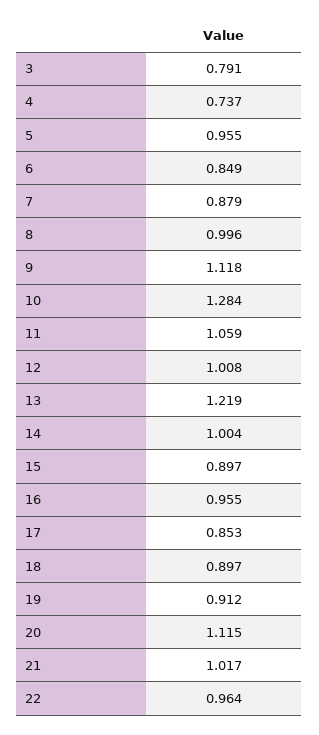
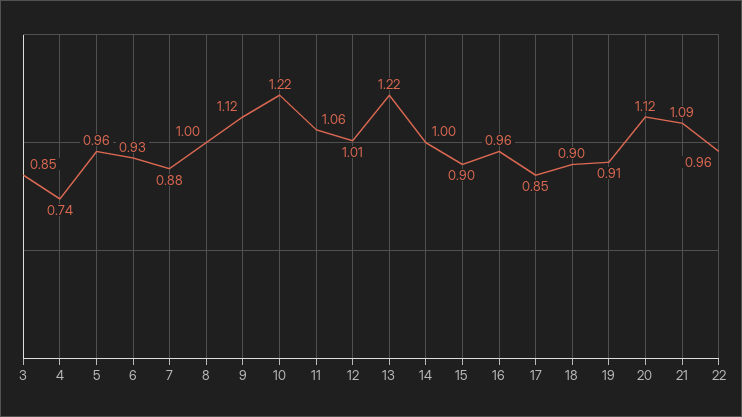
  {
-   "3": 0.791,
+   "3": 0.85,
    "4": 0.737,
    "5": 0.955,
-   "6": 0.849,
+   "6": 0.93,
    "7": 0.879,
    "8": 0.996,
    "9": 1.118,
-   "10": 1.284,
+   "10": 1.22,
    "11": 1.059,
    "12": 1.008,
    "13": 1.219,
    "14": 1.004,
    "15": 0.897,
    "16": 0.955,
    "17": 0.853,
    "18": 0.897,
    "19": 0.912,
    "20": 1.115,
-   "21": 1.017,
+   "21": 1.09,
    "22": 0.964
  }

